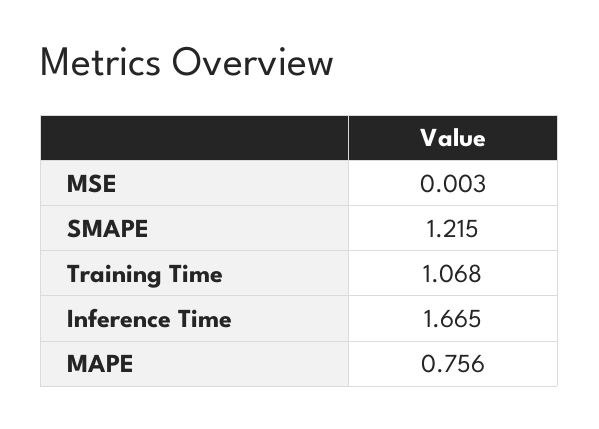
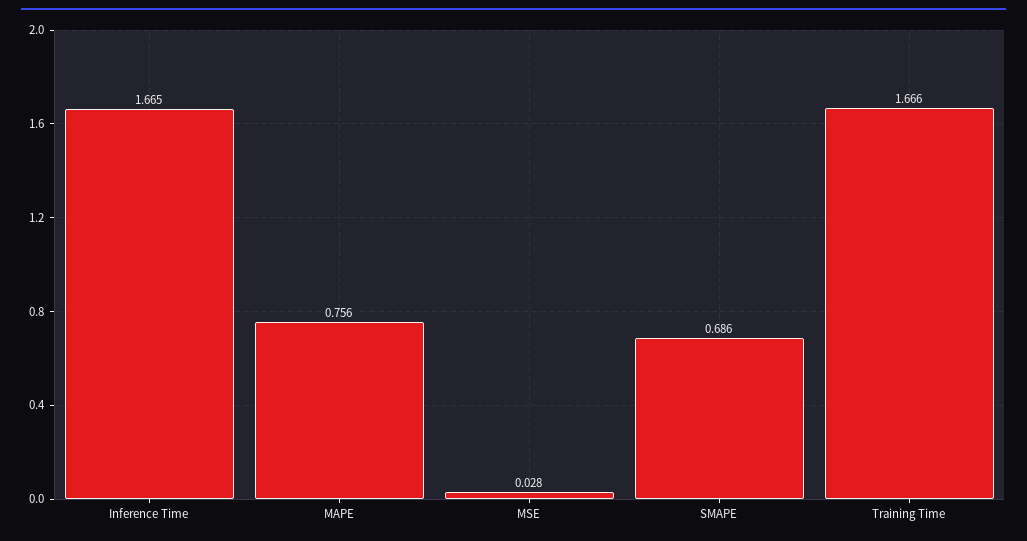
  {
-   "MSE": 0.003,
+   "MSE": 0.028,
-   "SMAPE": 1.215,
+   "SMAPE": 0.686,
-   "Training Time": 1.068,
+   "Training Time": 1.666,
    "Inference Time": 1.665,
    "MAPE": 0.756
  }

